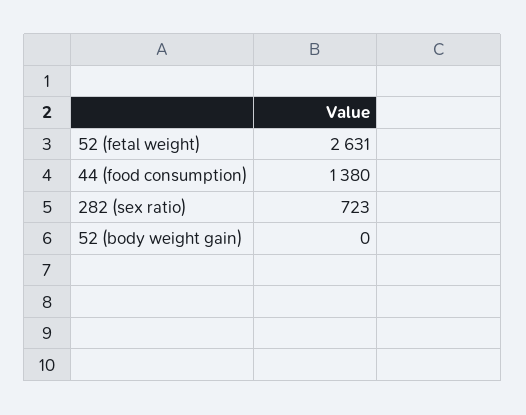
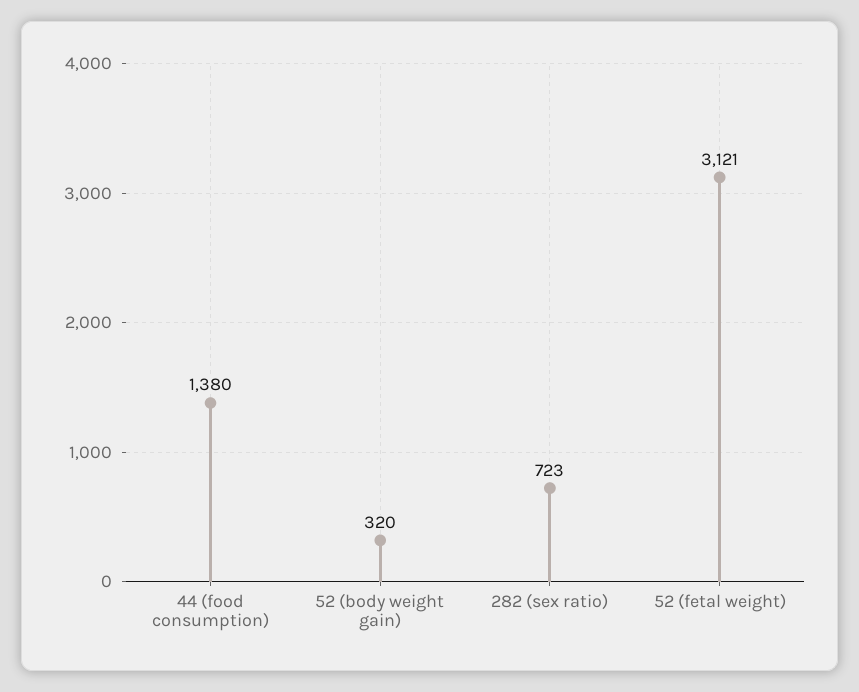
  {
-   "52 (fetal weight)": 2631,
+   "52 (fetal weight)": 3121,
    "44 (food consumption)": 1380,
    "282 (sex ratio)": 723,
-   "52 (body weight gain)": 0
+   "52 (body weight gain)": 320
  }

